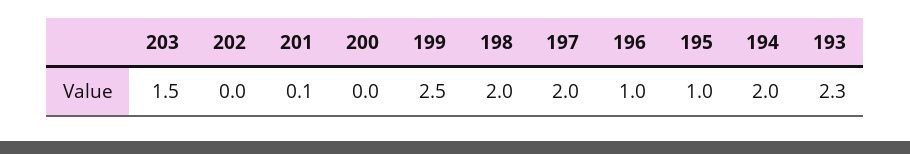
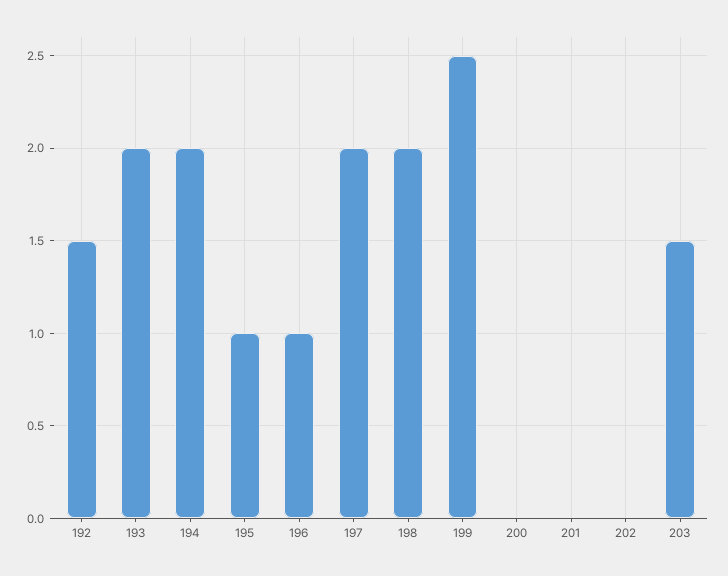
  {
    "203": 1.5,
    "202": 0,
-   "201": 0.1,
+   "201": 0,
    "200": 0,
    "199": 2.5,
    "198": 2,
    "197": 2,
    "196": 1,
    "195": 1,
    "194": 2,
-   "193": 2.3
+   "193": 2,
+   "192": 1.5
  }

